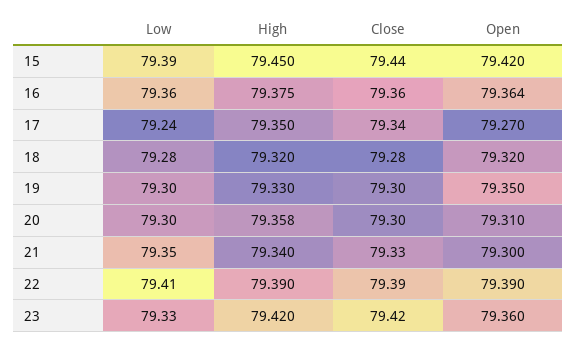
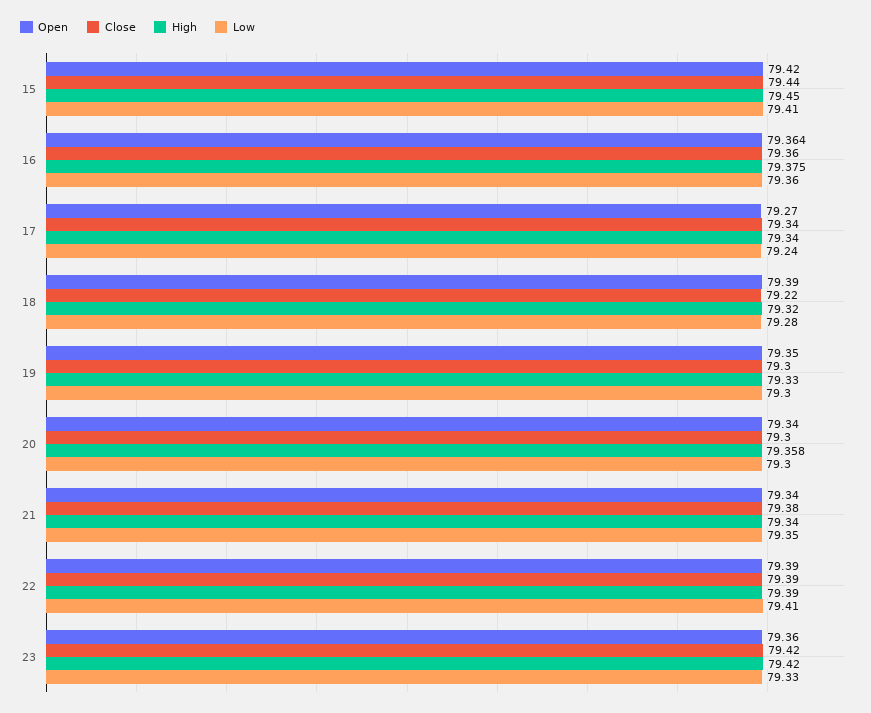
  {
    "Low": {
-     "15": 79.39,
+     "15": 79.41,
      "16": 79.36,
      "17": 79.24,
      "18": 79.28,
      "19": 79.3,
      "20": 79.3,
      "21": 79.35,
      "22": 79.41,
      "23": 79.33
    },
    "High": {
      "15": 79.45,
      "16": 79.375,
-     "17": 79.35,
+     "17": 79.34,
      "18": 79.32,
      "19": 79.33,
      "20": 79.358,
      "21": 79.34,
      "22": 79.39,
      "23": 79.42
    },
    "Close": {
      "15": 79.44,
      "16": 79.36,
      "17": 79.34,
-     "18": 79.28,
+     "18": 79.22,
      "19": 79.3,
      "20": 79.3,
-     "21": 79.33,
+     "21": 79.38,
      "22": 79.39,
      "23": 79.42
    },
    "Open": {
      "15": 79.42,
      "16": 79.364,
      "17": 79.27,
-     "18": 79.32,
+     "18": 79.39,
      "19": 79.35,
-     "20": 79.31,
+     "20": 79.34,
-     "21": 79.3,
+     "21": 79.34,
      "22": 79.39,
      "23": 79.36
    }
  }

